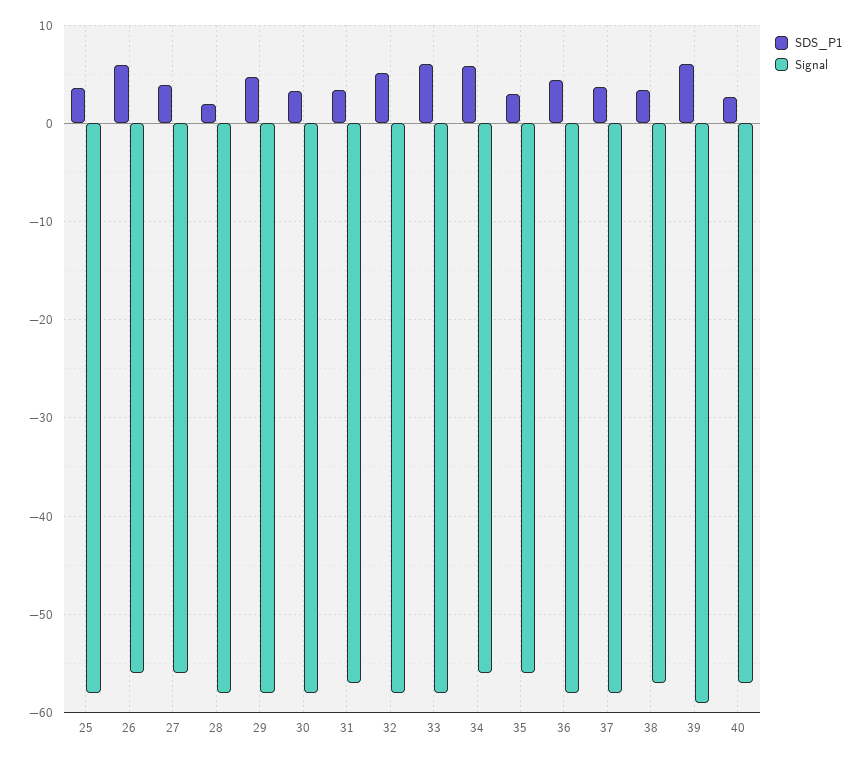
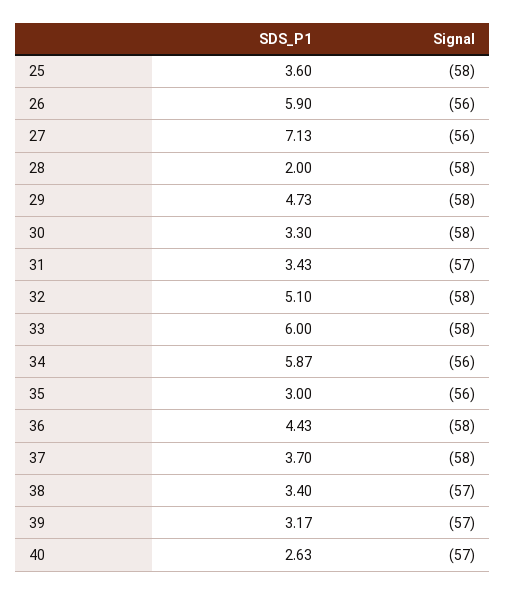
  {
    "SDS_P1": {
      "25": 3.6,
      "26": 5.9,
-     "27": 4,
+     "27": 7.13,
      "28": 2,
      "29": 4.73,
      "30": 3.3,
      "31": 3.43,
      "32": 5.1,
      "33": 6,
      "34": 5.87,
      "35": 3,
      "36": 4.43,
      "37": 3.7,
      "38": 3.4,
-     "39": 6,
+     "39": 3.17,
      "40": 2.63
    },
    "Signal": {
      "25": -58,
      "26": -56,
      "27": -56,
      "28": -58,
      "29": -58,
      "30": -58,
      "31": -57,
      "32": -58,
      "33": -58,
      "34": -56,
      "35": -56,
      "36": -58,
      "37": -58,
      "38": -57,
-     "39": -59,
+     "39": -57,
      "40": -57
    }
  }

